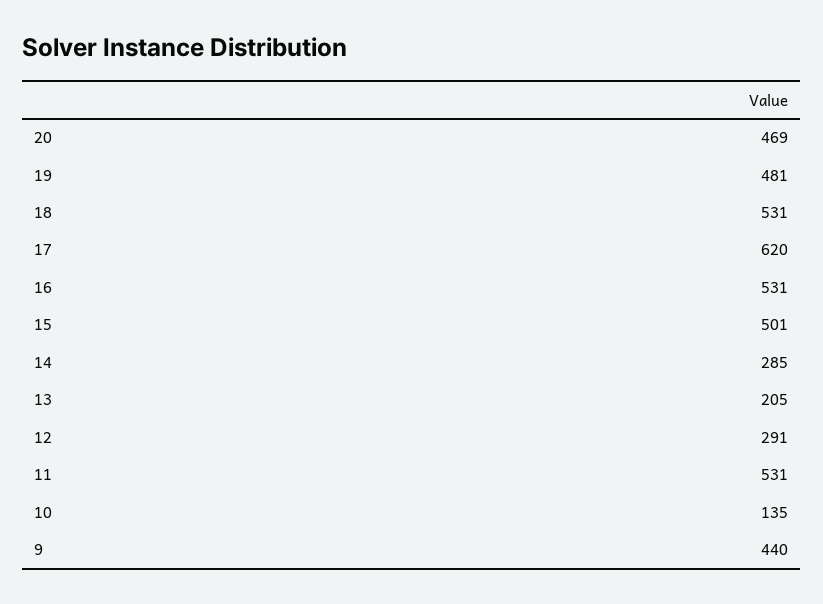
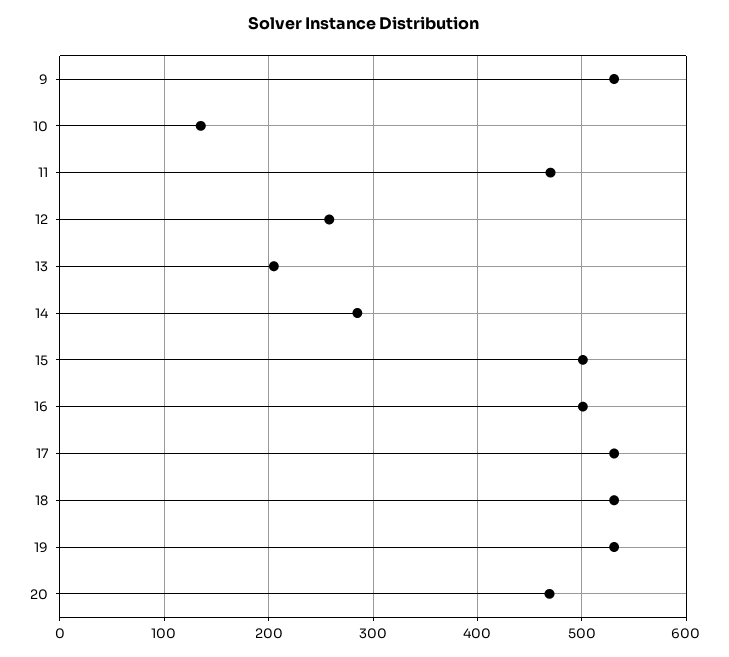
  {
    "20": 469,
-   "19": 481,
+   "19": 530,
    "18": 531,
-   "17": 620,
+   "17": 530,
-   "16": 531,
+   "16": 500,
    "15": 501,
    "14": 285,
    "13": 205,
-   "12": 291,
+   "12": 260,
-   "11": 531,
+   "11": 470,
    "10": 135,
-   "9": 440
+   "9": 530
  }

